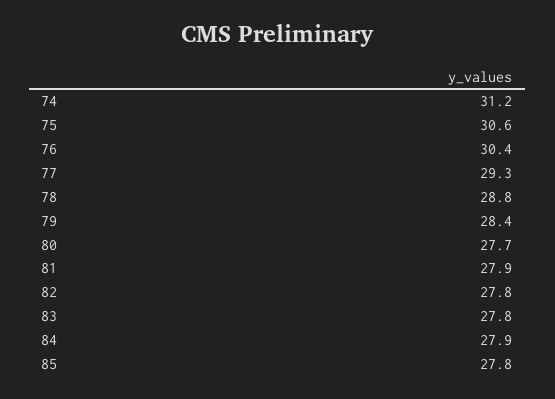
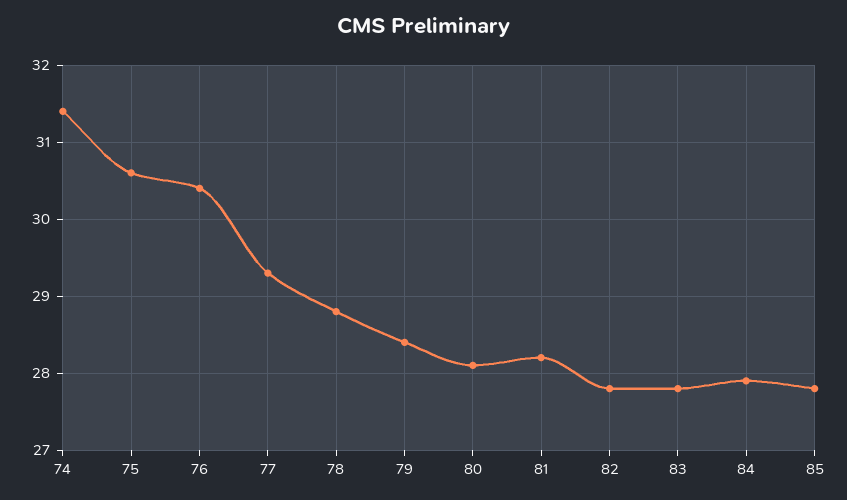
  {
-   "74": 31.2,
+   "74": 31.4,
    "75": 30.6,
    "76": 30.4,
    "77": 29.3,
    "78": 28.8,
    "79": 28.4,
-   "80": 27.7,
+   "80": 28.1,
-   "81": 27.9,
+   "81": 28.2,
    "82": 27.8,
    "83": 27.8,
    "84": 27.9,
    "85": 27.8
  }

